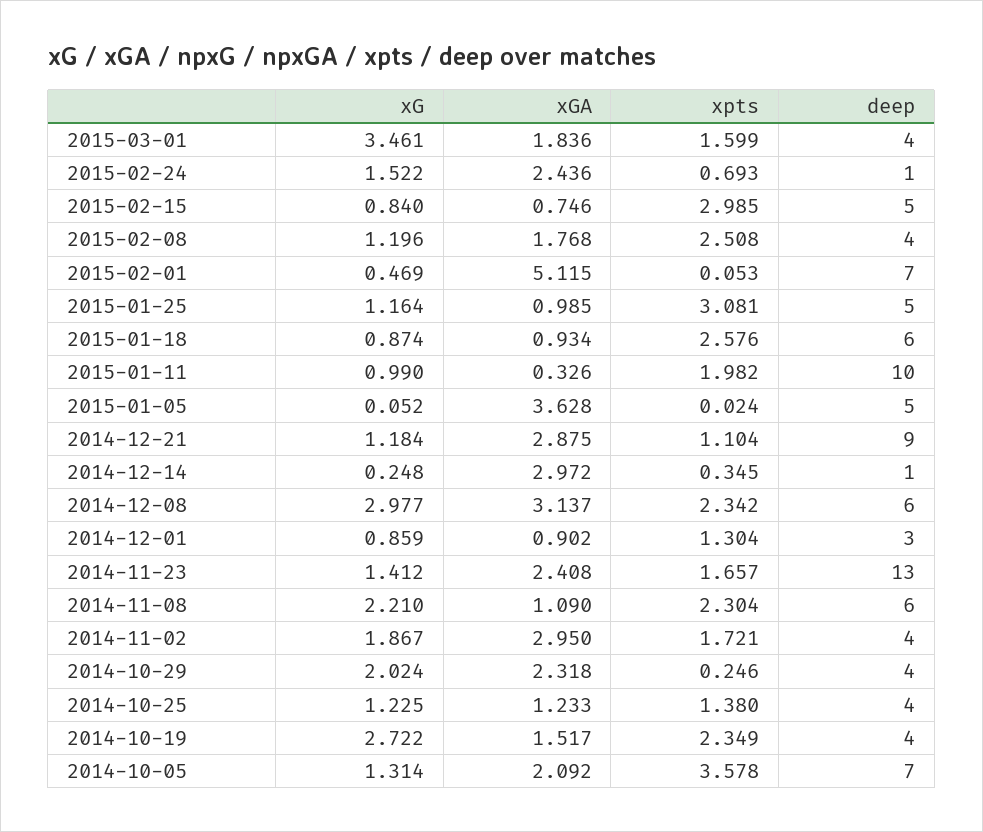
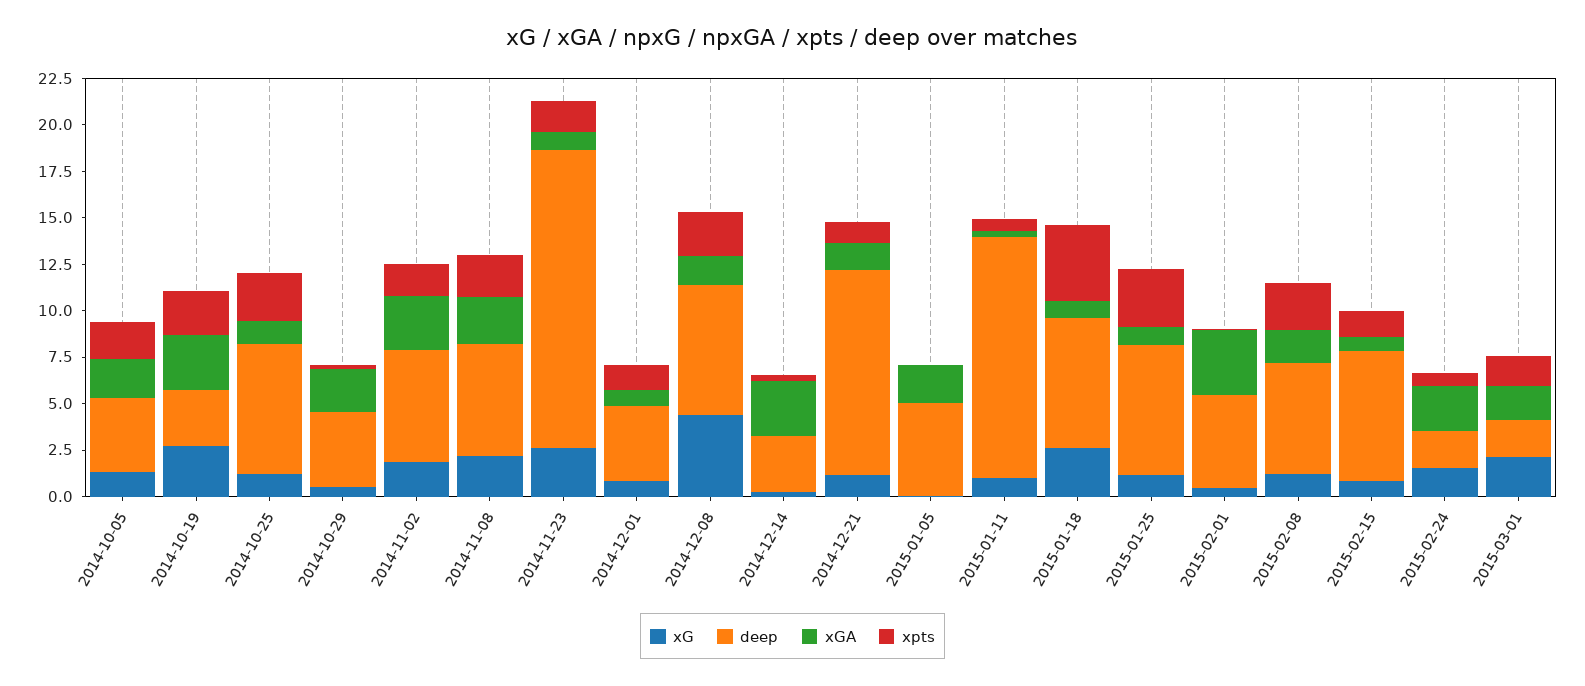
  {
    "xG": {
-     "2015-03-01": 3.461,
+     "2015-03-01": 2,
      "2015-02-24": 1.522,
      "2015-02-15": 0.84,
      "2015-02-08": 1.196,
      "2015-02-01": 0.469,
      "2015-01-25": 1.164,
-     "2015-01-18": 0.874,
+     "2015-01-18": 2.5,
      "2015-01-11": 0.99,
      "2015-01-05": 0.052,
      "2014-12-21": 1.184,
      "2014-12-14": 0.248,
-     "2014-12-08": 2.977,
+     "2014-12-08": 4.5,
      "2014-12-01": 0.859,
-     "2014-11-23": 1.412,
+     "2014-11-23": 2.5,
      "2014-11-08": 2.21,
      "2014-11-02": 1.867,
-     "2014-10-29": 2.024,
+     "2014-10-29": 0.5,
      "2014-10-25": 1.225,
      "2014-10-19": 2.722,
      "2014-10-05": 1.314
    },
    "xGA": {
      "2015-03-01": 1.836,
      "2015-02-24": 2.436,
      "2015-02-15": 0.746,
      "2015-02-08": 1.768,
-     "2015-02-01": 5.115,
+     "2015-02-01": 3.5,
      "2015-01-25": 0.985,
      "2015-01-18": 0.934,
      "2015-01-11": 0.326,
-     "2015-01-05": 3.628,
+     "2015-01-05": 2,
-     "2014-12-21": 2.875,
+     "2014-12-21": 1.5,
      "2014-12-14": 2.972,
-     "2014-12-08": 3.137,
+     "2014-12-08": 1.5,
      "2014-12-01": 0.902,
-     "2014-11-23": 2.408,
+     "2014-11-23": 1,
-     "2014-11-08": 1.09,
+     "2014-11-08": 2.5,
      "2014-11-02": 2.95,
      "2014-10-29": 2.318,
      "2014-10-25": 1.233,
-     "2014-10-19": 1.517,
+     "2014-10-19": 3,
      "2014-10-05": 2.092
    },
    "xpts": {
      "2015-03-01": 1.599,
      "2015-02-24": 0.693,
-     "2015-02-15": 2.985,
+     "2015-02-15": 1.5,
      "2015-02-08": 2.508,
      "2015-02-01": 0.053,
      "2015-01-25": 3.081,
-     "2015-01-18": 2.576,
+     "2015-01-18": 4,
-     "2015-01-11": 1.982,
+     "2015-01-11": 0.5,
      "2015-01-05": 0.024,
      "2014-12-21": 1.104,
      "2014-12-14": 0.345,
      "2014-12-08": 2.342,
      "2014-12-01": 1.304,
      "2014-11-23": 1.657,
      "2014-11-08": 2.304,
      "2014-11-02": 1.721,
      "2014-10-29": 0.246,
-     "2014-10-25": 1.38,
+     "2014-10-25": 2.5,
      "2014-10-19": 2.349,
-     "2014-10-05": 3.578
+     "2014-10-05": 2
    },
    "deep": {
-     "2015-03-01": 4,
+     "2015-03-01": 2,
-     "2015-02-24": 1,
+     "2015-02-24": 2,
-     "2015-02-15": 5,
+     "2015-02-15": 7,
-     "2015-02-08": 4,
+     "2015-02-08": 6,
-     "2015-02-01": 7,
+     "2015-02-01": 5,
-     "2015-01-25": 5,
+     "2015-01-25": 7,
-     "2015-01-18": 6,
+     "2015-01-18": 7,
-     "2015-01-11": 10,
+     "2015-01-11": 13,
      "2015-01-05": 5,
-     "2014-12-21": 9,
+     "2014-12-21": 11,
-     "2014-12-14": 1,
+     "2014-12-14": 3,
-     "2014-12-08": 6,
+     "2014-12-08": 7,
-     "2014-12-01": 3,
+     "2014-12-01": 4,
-     "2014-11-23": 13,
+     "2014-11-23": 16,
      "2014-11-08": 6,
-     "2014-11-02": 4,
+     "2014-11-02": 6,
      "2014-10-29": 4,
-     "2014-10-25": 4,
+     "2014-10-25": 7,
-     "2014-10-19": 4,
+     "2014-10-19": 3,
-     "2014-10-05": 7
+     "2014-10-05": 4
    }
  }

